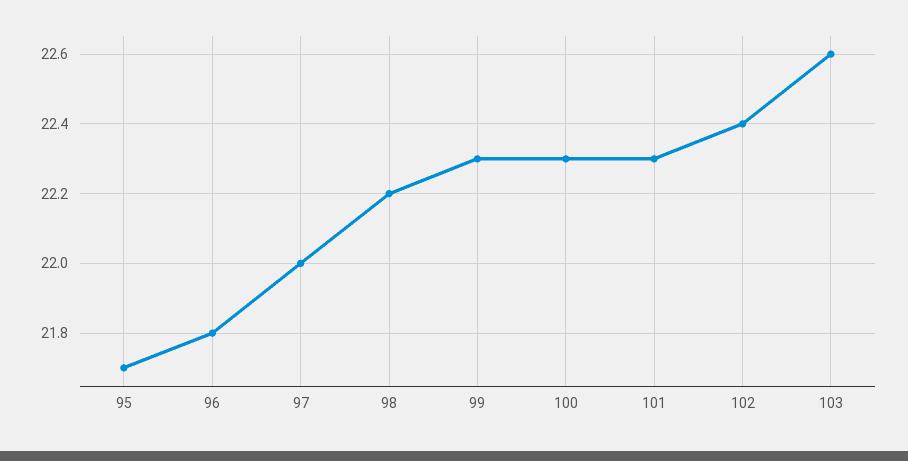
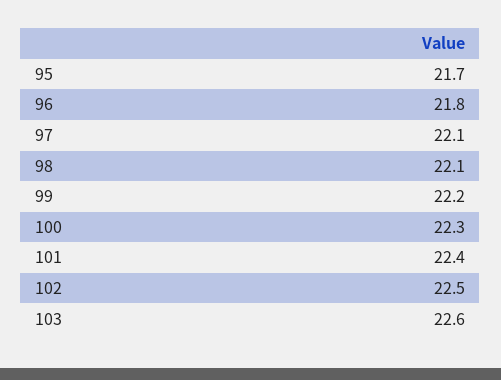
  {
    "95": 21.7,
    "96": 21.8,
-   "97": 22,
+   "97": 22.1,
-   "98": 22.2,
+   "98": 22.1,
-   "99": 22.3,
+   "99": 22.2,
    "100": 22.3,
-   "101": 22.3,
+   "101": 22.4,
-   "102": 22.4,
+   "102": 22.5,
    "103": 22.6
  }

